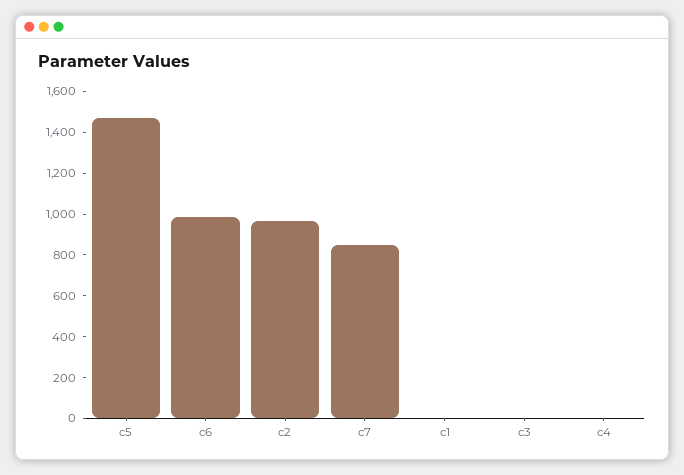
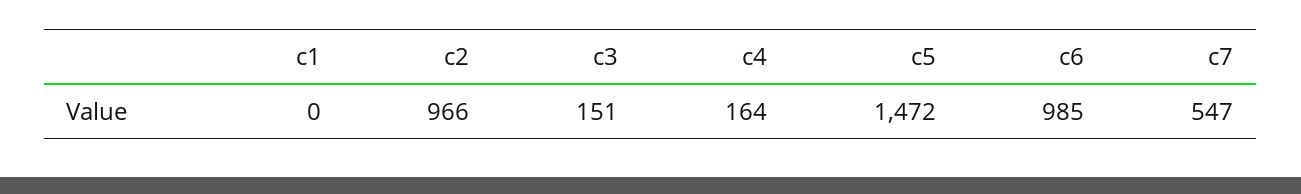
  {
    "c5": 1472,
    "c6": 985,
    "c2": 966,
-   "c7": 850,
+   "c7": 547,
    "c1": 0,
-   "c3": 0,
+   "c3": 151,
-   "c4": 0
+   "c4": 164
  }

